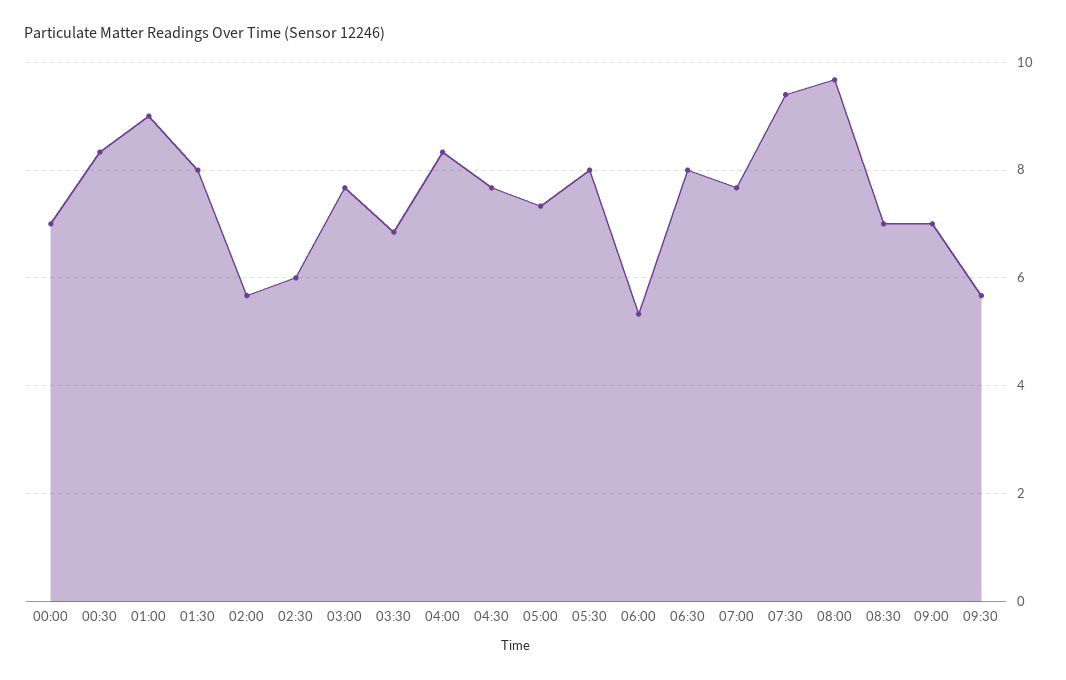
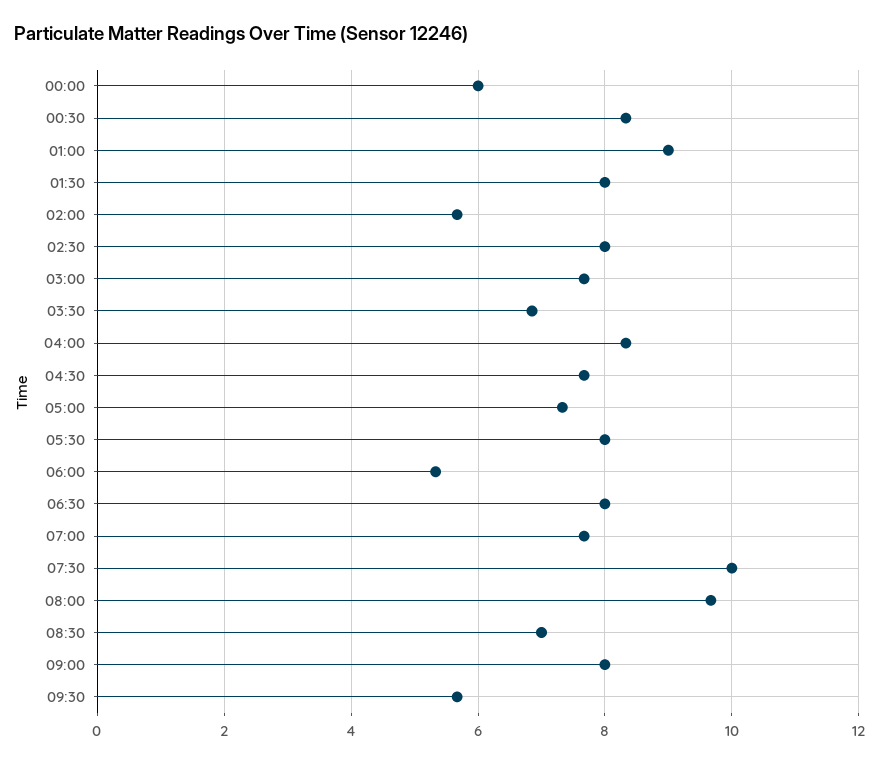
  {
-   "00:00": 7,
+   "00:00": 6,
    "00:30": 8.4,
    "01:00": 9,
    "01:30": 8,
    "02:00": 5.6,
-   "02:30": 6,
+   "02:30": 8,
    "03:00": 7.6,
    "03:30": 6.8,
    "04:00": 8.4,
    "04:30": 7.6,
    "05:00": 7.4,
    "05:30": 8,
    "06:00": 5.4,
    "06:30": 8,
    "07:00": 7.6,
-   "07:30": 9.4,
+   "07:30": 10,
    "08:00": 9.6,
    "08:30": 7,
-   "09:00": 7,
+   "09:00": 8,
    "09:30": 5.6
  }

